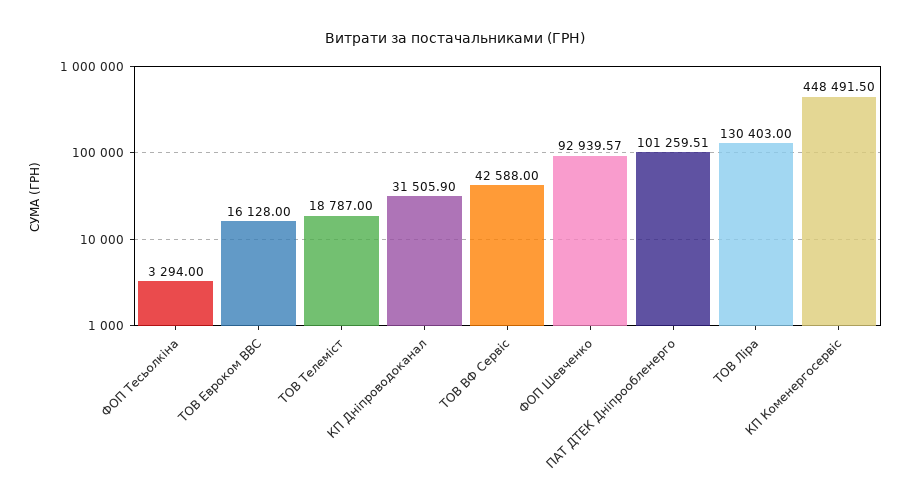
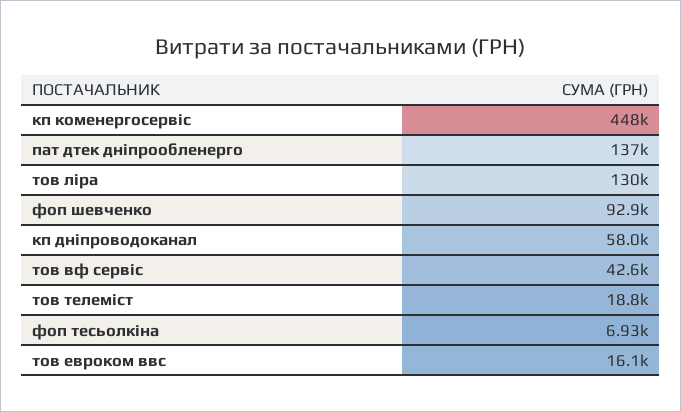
  {
-   "ФОП Тесьолкіна": 3294,
+   "ФОП Тесьолкіна": 6930,
    "ТОВ Евроком ВВС": 16128,
    "ТОВ Телеміст": 18787,
-   "КП Дніпроводоканал": 31505.9,
+   "КП Дніпроводоканал": 58000,
    "ТОВ ВФ Сервіс": 42588,
    "ФОП Шевченко": 92939.57,
-   "ПАТ ДТЕК Дніпрообленерго": 101259.51,
+   "ПАТ ДТЕК Дніпрообленерго": 137000,
    "ТОВ Ліра": 130403,
    "КП Коменергосервіс": 448491.5
  }

